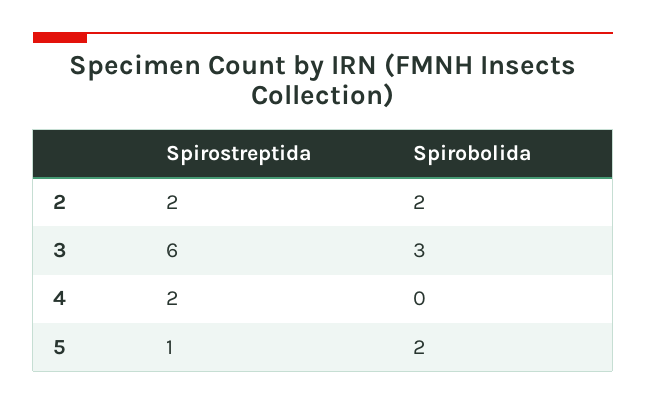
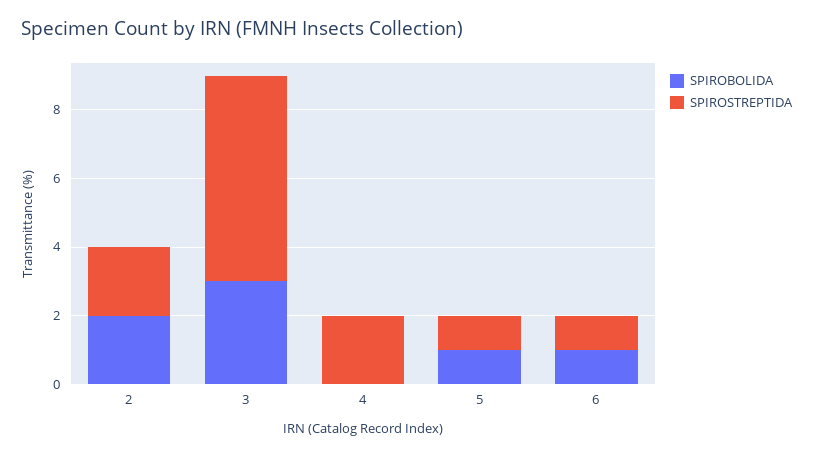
  {
    "Spirostreptida": {
      "2": 2,
      "3": 6,
      "4": 2,
-     "5": 1
+     "5": 1,
+     "6": 1
    },
    "Spirobolida": {
      "2": 2,
      "3": 3,
      "4": 0,
-     "5": 2
+     "5": 1,
+     "6": 1
    }
  }

